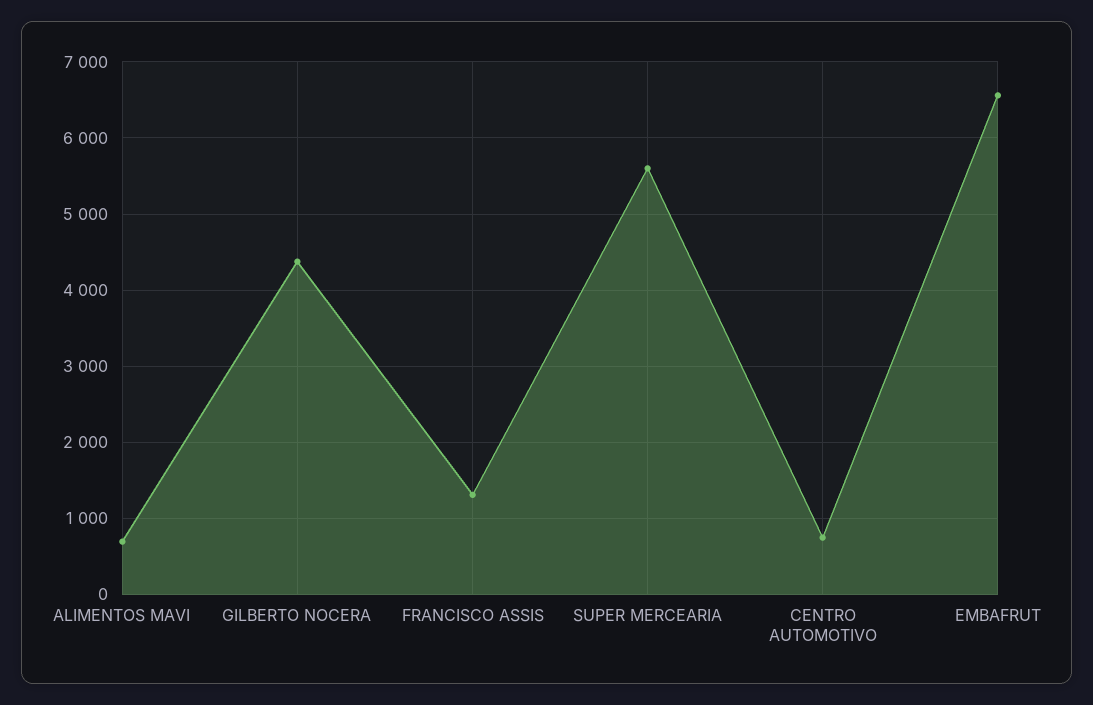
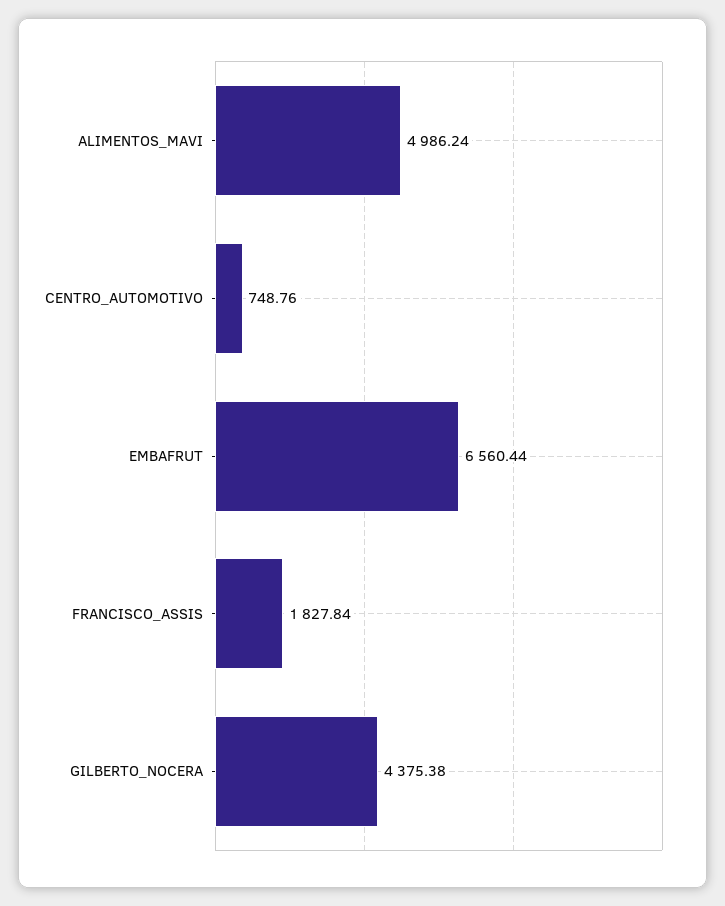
  {
-   "ALIMENTOS MAVI": 700,
+   "ALIMENTOS MAVI": 4986.24,
    "GILBERTO NOCERA": 4375.38,
-   "FRANCISCO ASSIS": 1300,
+   "FRANCISCO ASSIS": 1827.84,
-   "SUPER MERCEARIA": 5600,
    "CENTRO AUTOMOTIVO": 748.76,
    "EMBAFRUT": 6560.44
  }

